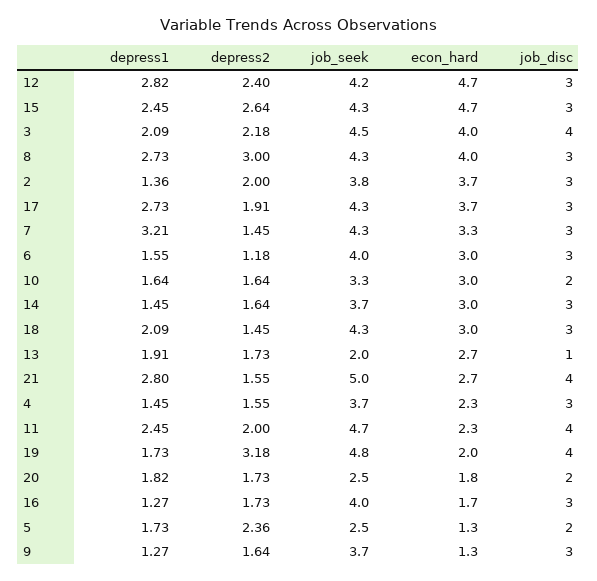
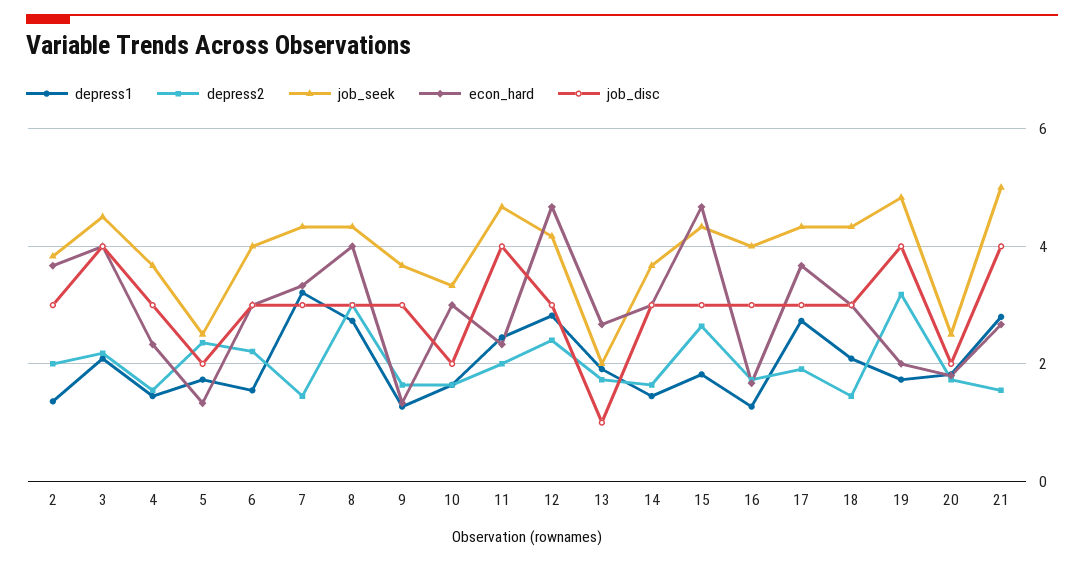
  {
    "depress1": {
      "12": 2.82,
-     "15": 2.45,
+     "15": 1.8,
      "3": 2.09,
      "8": 2.73,
      "2": 1.36,
      "17": 2.73,
      "7": 3.21,
      "6": 1.55,
      "10": 1.64,
      "14": 1.45,
      "18": 2.09,
      "13": 1.91,
      "21": 2.8,
      "4": 1.45,
      "11": 2.45,
      "19": 1.73,
      "20": 1.82,
      "16": 1.27,
      "5": 1.73,
      "9": 1.27
    },
    "depress2": {
      "12": 2.4,
      "15": 2.64,
      "3": 2.18,
      "8": 3,
      "2": 2,
      "17": 1.91,
      "7": 1.45,
-     "6": 1.18,
+     "6": 2.2,
      "10": 1.64,
      "14": 1.64,
      "18": 1.45,
      "13": 1.73,
      "21": 1.55,
      "4": 1.55,
      "11": 2,
      "19": 3.18,
      "20": 1.73,
      "16": 1.73,
      "5": 2.36,
      "9": 1.64
    },
    "job_seek": {
      "12": 4.2,
      "15": 4.3,
      "3": 4.5,
      "8": 4.3,
      "2": 3.8,
      "17": 4.3,
      "7": 4.3,
      "6": 4,
      "10": 3.3,
      "14": 3.7,
      "18": 4.3,
      "13": 2,
      "21": 5,
      "4": 3.7,
      "11": 4.7,
      "19": 4.8,
      "20": 2.5,
      "16": 4,
      "5": 2.5,
      "9": 3.7
    },
    "econ_hard": {
      "12": 4.7,
      "15": 4.7,
      "3": 4,
      "8": 4,
      "2": 3.7,
      "17": 3.7,
      "7": 3.3,
      "6": 3,
      "10": 3,
      "14": 3,
      "18": 3,
      "13": 2.7,
      "21": 2.7,
      "4": 2.3,
      "11": 2.3,
      "19": 2,
      "20": 1.8,
      "16": 1.7,
      "5": 1.3,
      "9": 1.3
    },
    "job_disc": {
      "12": 3,
      "15": 3,
      "3": 4,
      "8": 3,
      "2": 3,
      "17": 3,
      "7": 3,
      "6": 3,
      "10": 2,
      "14": 3,
      "18": 3,
      "13": 1,
      "21": 4,
      "4": 3,
      "11": 4,
      "19": 4,
      "20": 2,
      "16": 3,
      "5": 2,
      "9": 3
    }
  }

